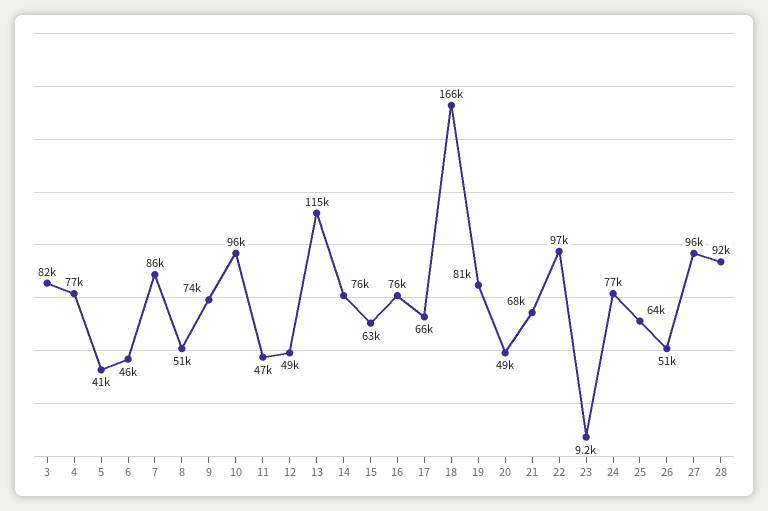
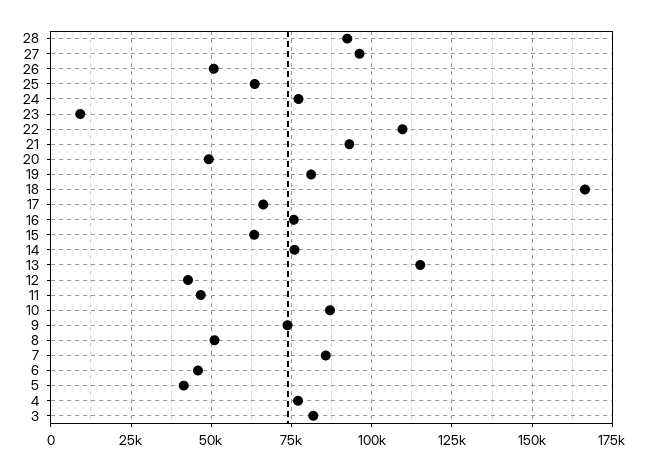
  {
    "3": 82000,
    "4": 77000,
    "5": 41000,
    "6": 46000,
    "7": 86000,
    "8": 51000,
    "9": 74000,
-   "10": 96000,
+   "10": 87500,
    "11": 47000,
-   "12": 49000,
+   "12": 42500,
    "13": 115000,
    "14": 76000,
    "15": 63000,
    "16": 76000,
    "17": 66000,
    "18": 166000,
    "19": 81000,
    "20": 49000,
-   "21": 68000,
+   "21": 92500,
-   "22": 97000,
+   "22": 110000,
    "23": 9200,
    "24": 77000,
    "25": 64000,
    "26": 51000,
    "27": 96000,
    "28": 92000
  }

